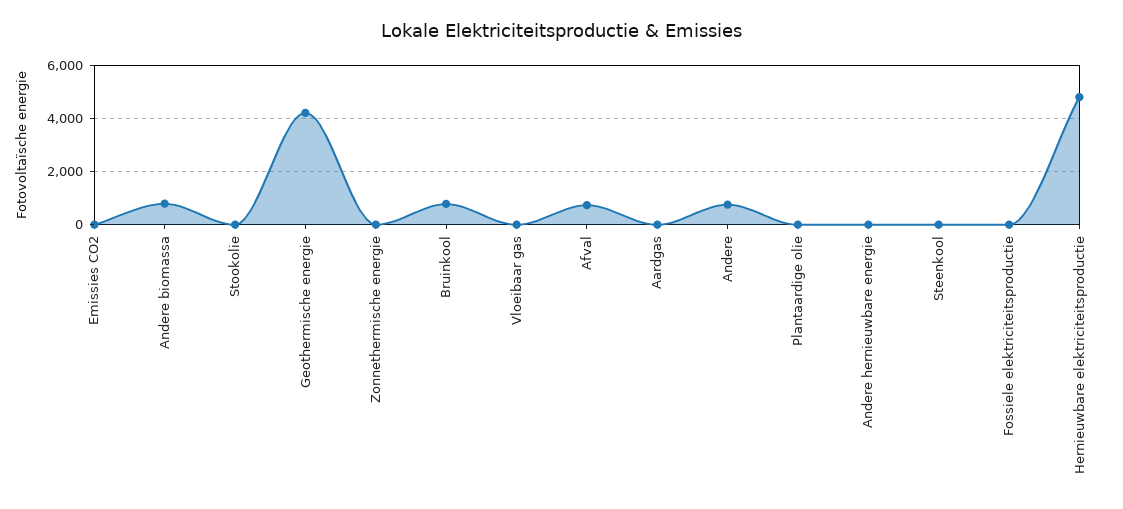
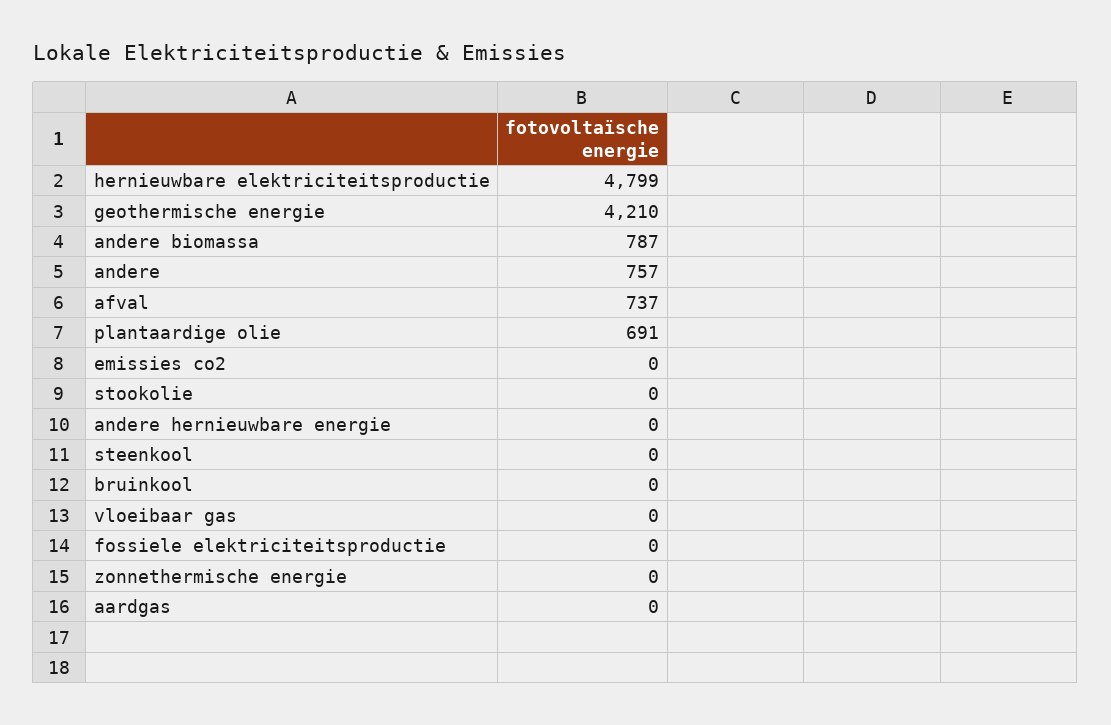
  {
    "Emissies CO2": 0,
    "Andere biomassa": 787,
    "Stookolie": 0,
    "Geothermische energie": 4210,
    "Zonnethermische energie": 0,
-   "Bruinkool": 750,
+   "Bruinkool": 0,
    "Vloeibaar gas": 0,
    "Afval": 737,
    "Aardgas": 0,
    "Andere": 757,
-   "Plantaardige olie": 0,
+   "Plantaardige olie": 691,
    "Andere hernieuwbare energie": 0,
    "Steenkool": 0,
    "Fossiele elektriciteitsproductie": 0,
    "Hernieuwbare elektriciteitsproductie": 4799
  }

